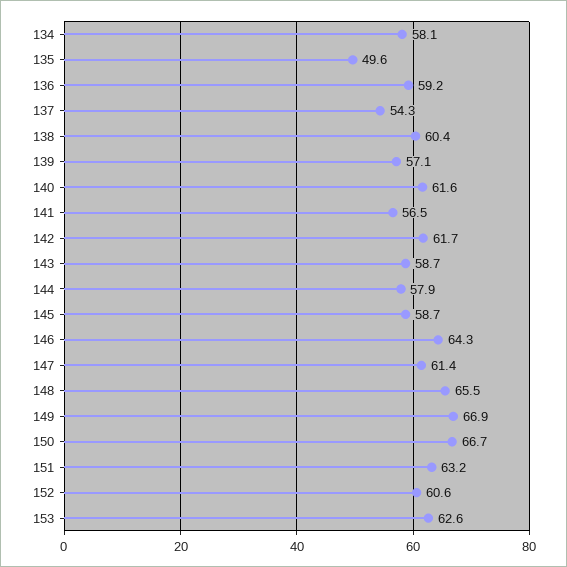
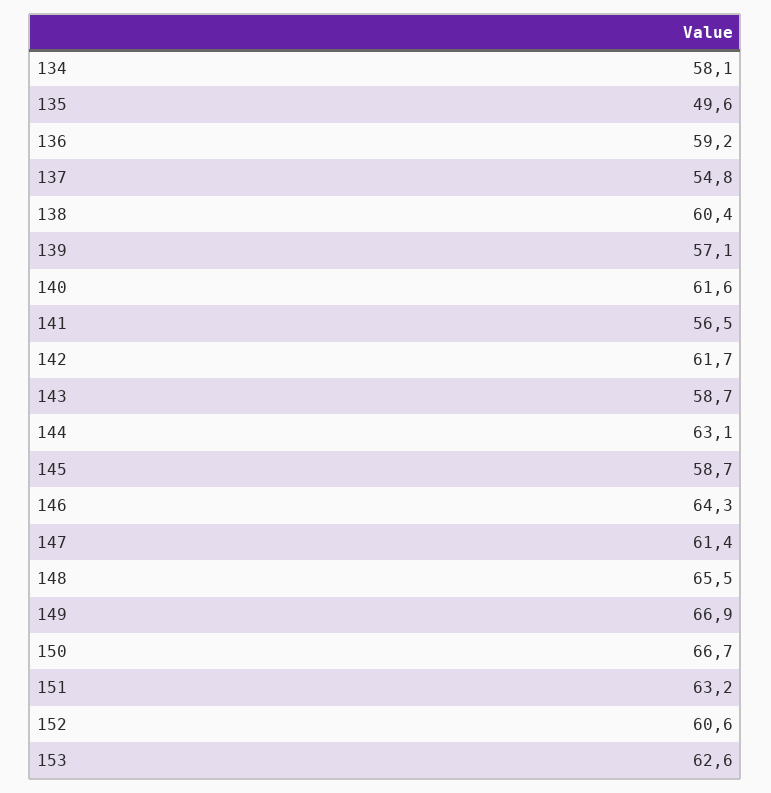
  {
    "134": 58.1,
    "135": 49.6,
    "136": 59.2,
-   "137": 54.3,
+   "137": 54.8,
    "138": 60.4,
    "139": 57.1,
    "140": 61.6,
    "141": 56.5,
    "142": 61.7,
    "143": 58.7,
-   "144": 57.9,
+   "144": 63.1,
    "145": 58.7,
    "146": 64.3,
    "147": 61.4,
    "148": 65.5,
    "149": 66.9,
    "150": 66.7,
    "151": 63.2,
    "152": 60.6,
    "153": 62.6
  }

